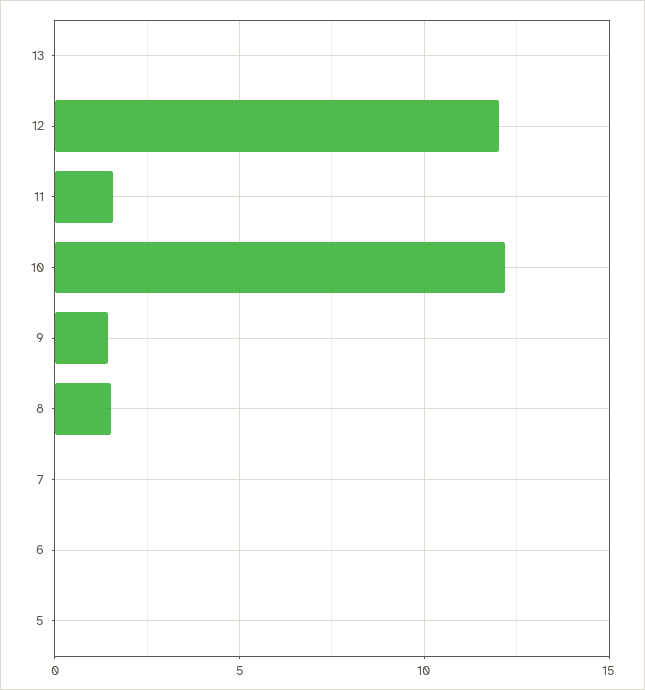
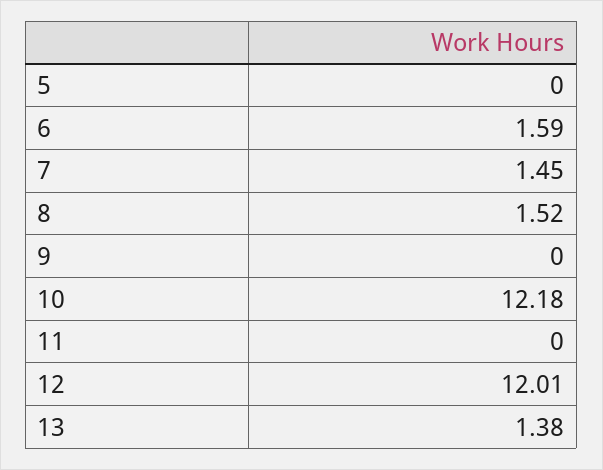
  {
-   "13": 0,
+   "13": 1.38,
    "12": 12.01,
-   "11": 1.5,
+   "11": 0,
    "10": 12.18,
-   "9": 1.5,
+   "9": 0,
    "8": 1.52,
-   "7": 0,
+   "7": 1.45,
-   "6": 0,
+   "6": 1.59,
    "5": 0
  }

